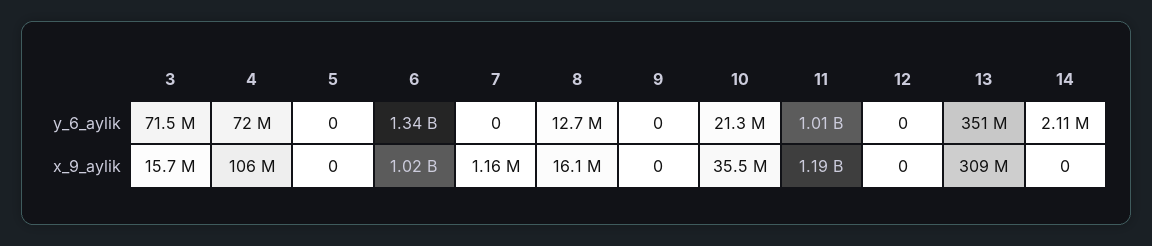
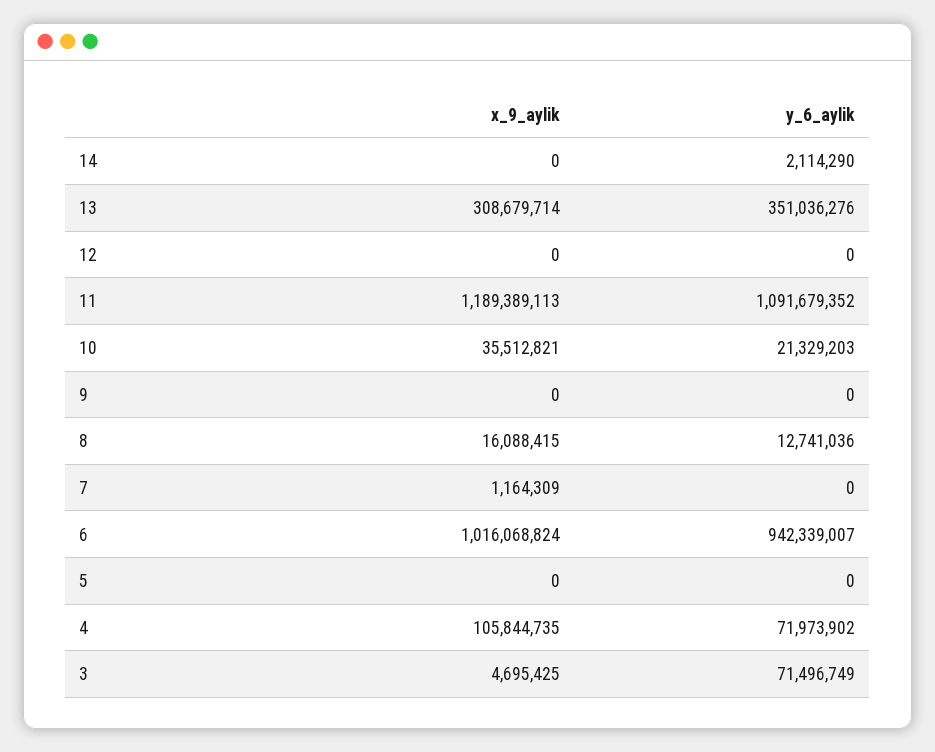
  {
    "3": {
      "y_6_aylik": 71496749,
-     "x_9_aylik": 15700000
+     "x_9_aylik": 4695425
    },
    "4": {
      "y_6_aylik": 71973902,
      "x_9_aylik": 105844735
    },
    "5": {
      "y_6_aylik": 0,
      "x_9_aylik": 0
    },
    "6": {
-     "y_6_aylik": 1340000000,
+     "y_6_aylik": 942339007,
      "x_9_aylik": 1016068824
    },
    "7": {
      "y_6_aylik": 0,
      "x_9_aylik": 1164309
    },
    "8": {
      "y_6_aylik": 12741036,
      "x_9_aylik": 16088415
    },
    "9": {
      "y_6_aylik": 0,
      "x_9_aylik": 0
    },
    "10": {
      "y_6_aylik": 21329203,
      "x_9_aylik": 35512821
    },
    "11": {
-     "y_6_aylik": 1010000000,
+     "y_6_aylik": 1091679352,
      "x_9_aylik": 1189389113
    },
    "12": {
      "y_6_aylik": 0,
      "x_9_aylik": 0
    },
    "13": {
      "y_6_aylik": 351036276,
      "x_9_aylik": 308679714
    },
    "14": {
      "y_6_aylik": 2114290,
      "x_9_aylik": 0
    }
  }

